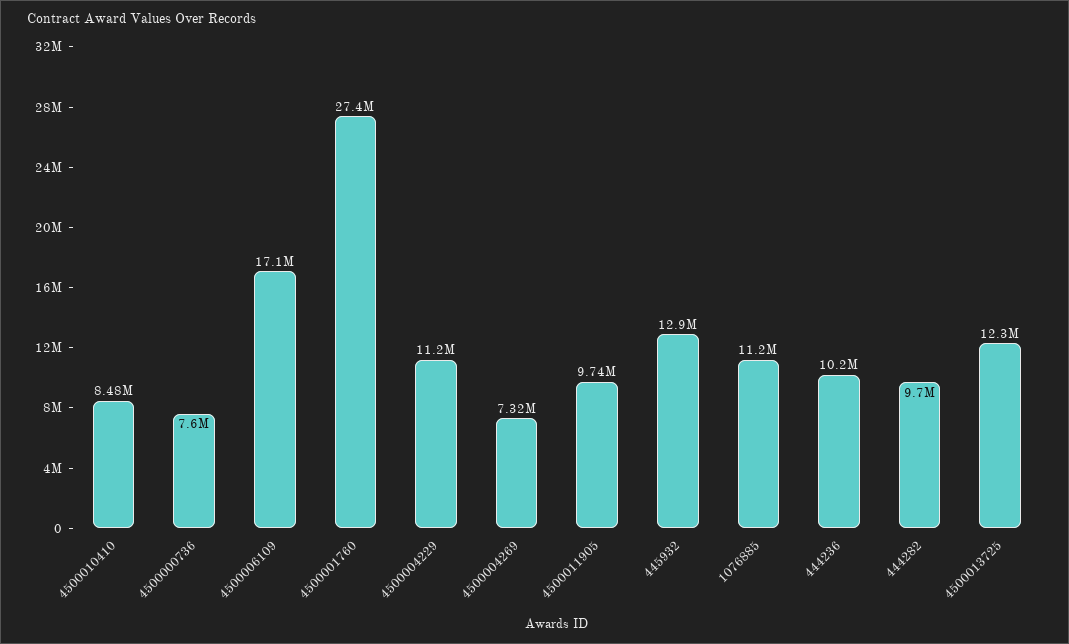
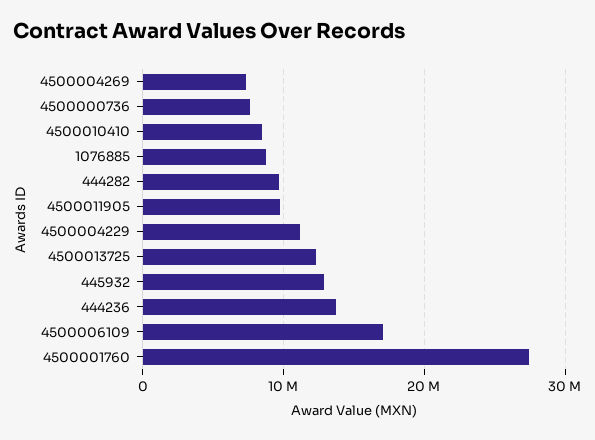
  {
    "4500010410": 8480000,
    "4500000736": 7600000,
    "4500006109": 17100000,
    "4500001760": 27400000,
    "4500004229": 11200000,
    "4500004269": 7320000,
    "4500011905": 9740000,
    "445932": 12900000,
-   "1076885": 11200000,
+   "1076885": 9000000,
-   "444236": 10200000,
+   "444236": 14000000,
    "444282": 9700000,
    "4500013725": 12300000
  }

